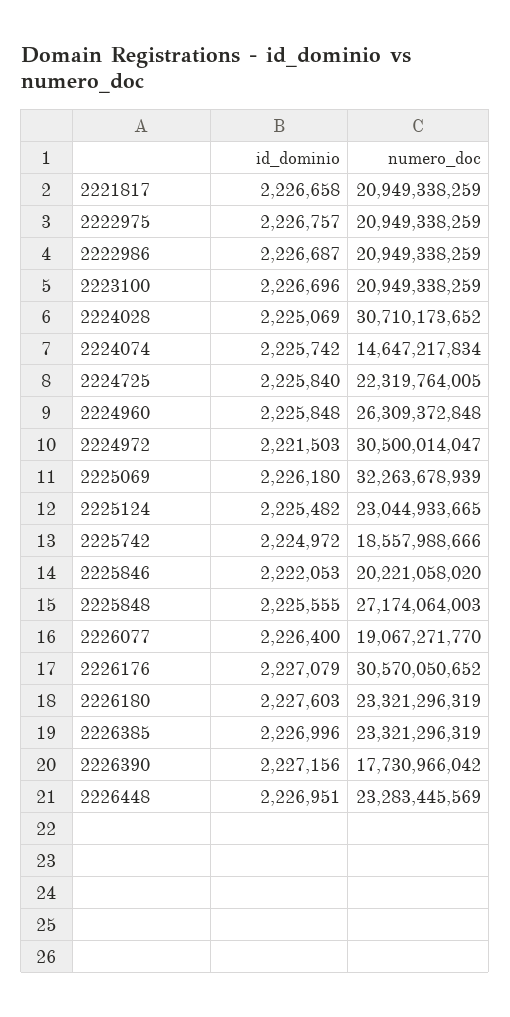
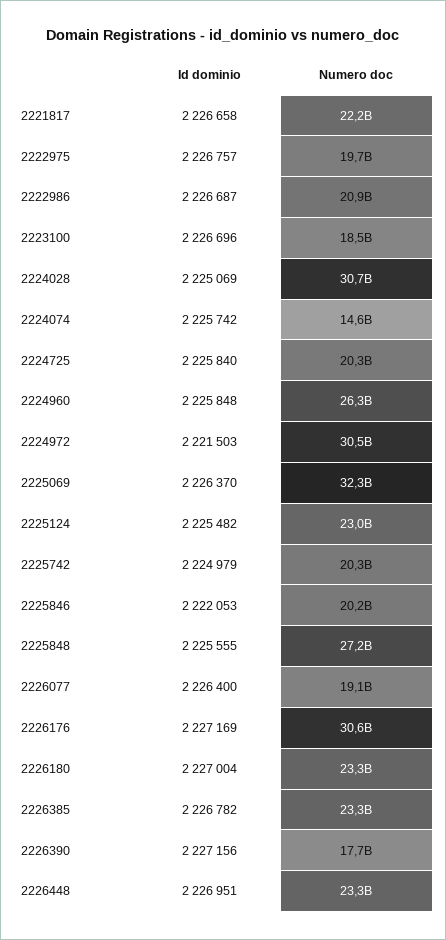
  {
    "id_dominio": {
      "2221817": 2226658,
      "2222975": 2226757,
      "2222986": 2226687,
      "2223100": 2226696,
      "2224028": 2225069,
      "2224074": 2225742,
      "2224725": 2225840,
      "2224960": 2225848,
      "2224972": 2221503,
-     "2225069": 2226180,
+     "2225069": 2226370,
      "2225124": 2225482,
-     "2225742": 2224972,
+     "2225742": 2224979,
      "2225846": 2222053,
      "2225848": 2225555,
      "2226077": 2226400,
-     "2226176": 2227079,
+     "2226176": 2227169,
-     "2226180": 2227603,
+     "2226180": 2227004,
-     "2226385": 2226996,
+     "2226385": 2226782,
      "2226390": 2227156,
      "2226448": 2226951
    },
    "numero_doc": {
-     "2221817": 20949338259,
+     "2221817": 22200000000,
-     "2222975": 20949338259,
+     "2222975": 19700000000,
      "2222986": 20949338259,
-     "2223100": 20949338259,
+     "2223100": 18500000000,
      "2224028": 30710173652,
      "2224074": 14647217834,
-     "2224725": 22319764005,
+     "2224725": 20300000000,
      "2224960": 26309372848,
      "2224972": 30500014047,
      "2225069": 32263678939,
      "2225124": 23044933665,
-     "2225742": 18557988666,
+     "2225742": 20300000000,
      "2225846": 20221058020,
      "2225848": 27174064003,
      "2226077": 19067271770,
      "2226176": 30570050652,
      "2226180": 23321296319,
      "2226385": 23321296319,
      "2226390": 17730966042,
      "2226448": 23283445569
    }
  }

